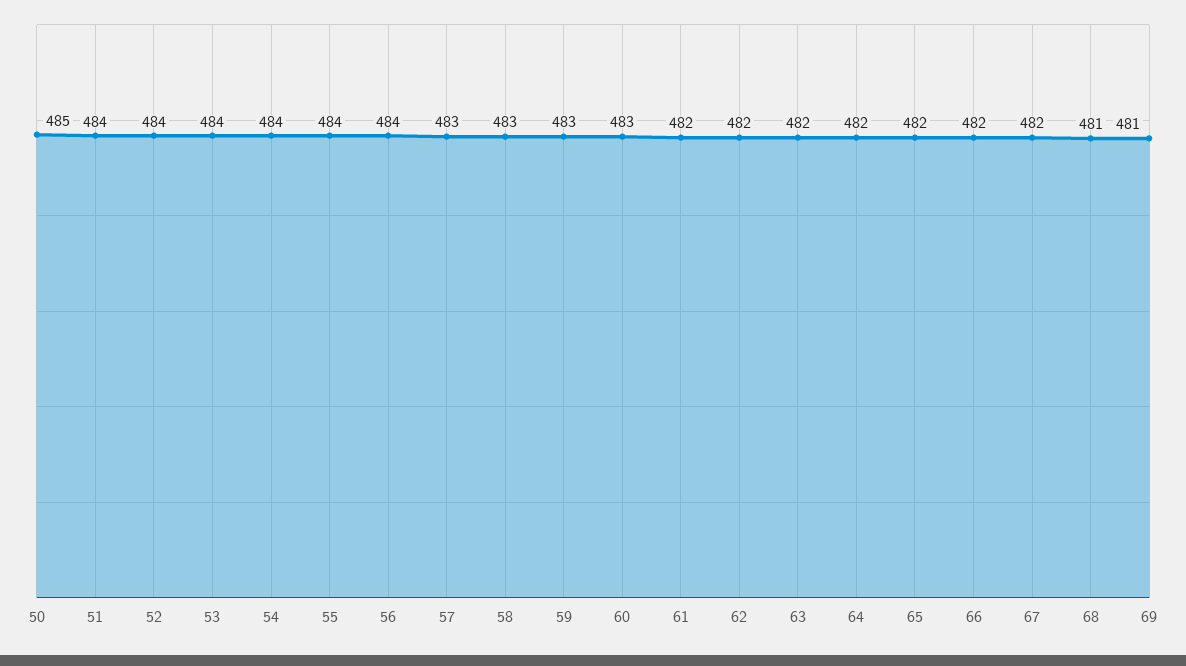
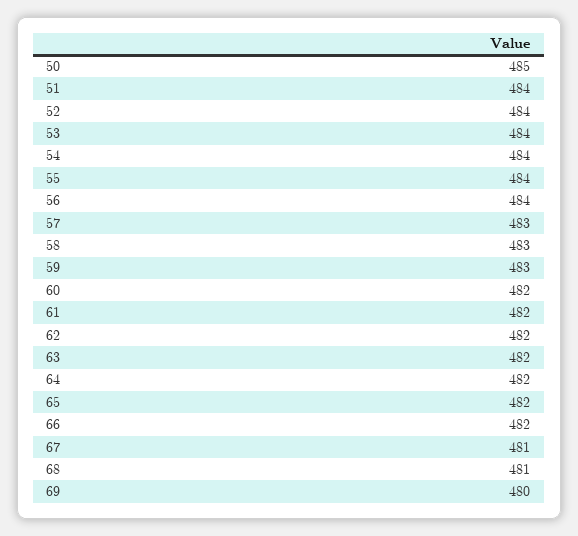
  {
    "50": 485,
    "51": 484,
    "52": 484,
    "53": 484,
    "54": 484,
    "55": 484,
    "56": 484,
    "57": 483,
    "58": 483,
    "59": 483,
-   "60": 483,
+   "60": 482,
    "61": 482,
    "62": 482,
    "63": 482,
    "64": 482,
    "65": 482,
    "66": 482,
-   "67": 482,
+   "67": 481,
    "68": 481,
-   "69": 481
+   "69": 480
  }

